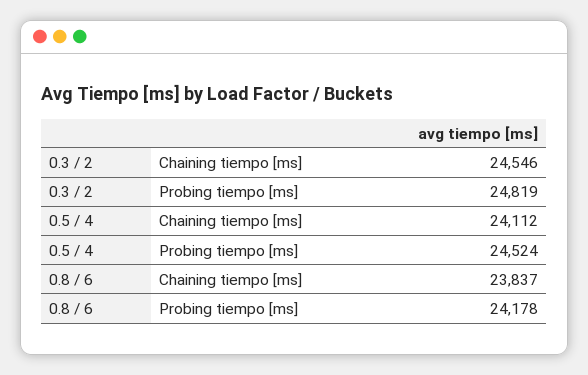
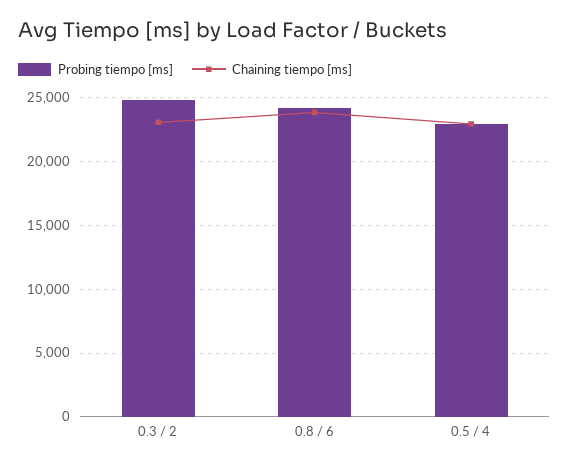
  {
    "Chaining tiempo [ms]": {
-     "0.3 / 2": 24546,
+     "0.3 / 2": 23000,
-     "0.5 / 4": 24112,
+     "0.5 / 4": 23000,
      "0.8 / 6": 23837
    },
    "Probing tiempo [ms]": {
      "0.3 / 2": 24819,
-     "0.5 / 4": 24524,
+     "0.5 / 4": 23000,
      "0.8 / 6": 24178
    }
  }

